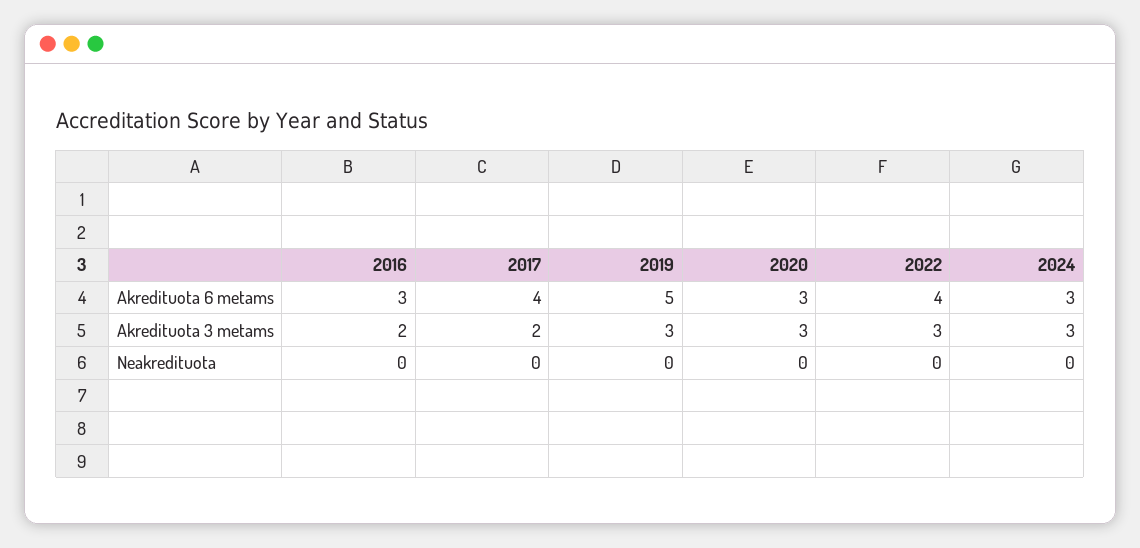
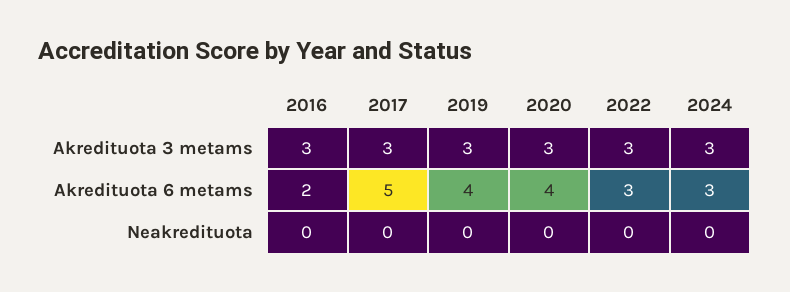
  {
    "2016": {
-     "Akredituota 6 metams": 3,
+     "Akredituota 6 metams": 2,
-     "Akredituota 3 metams": 2,
+     "Akredituota 3 metams": 3,
      "Neakredituota": 0
    },
    "2017": {
-     "Akredituota 6 metams": 4,
+     "Akredituota 6 metams": 5,
-     "Akredituota 3 metams": 2,
+     "Akredituota 3 metams": 3,
      "Neakredituota": 0
    },
    "2019": {
-     "Akredituota 6 metams": 5,
+     "Akredituota 6 metams": 4,
      "Akredituota 3 metams": 3,
      "Neakredituota": 0
    },
    "2020": {
-     "Akredituota 6 metams": 3,
+     "Akredituota 6 metams": 4,
      "Akredituota 3 metams": 3,
      "Neakredituota": 0
    },
    "2022": {
-     "Akredituota 6 metams": 4,
+     "Akredituota 6 metams": 3,
      "Akredituota 3 metams": 3,
      "Neakredituota": 0
    },
    "2024": {
      "Akredituota 6 metams": 3,
      "Akredituota 3 metams": 3,
      "Neakredituota": 0
    }
  }

